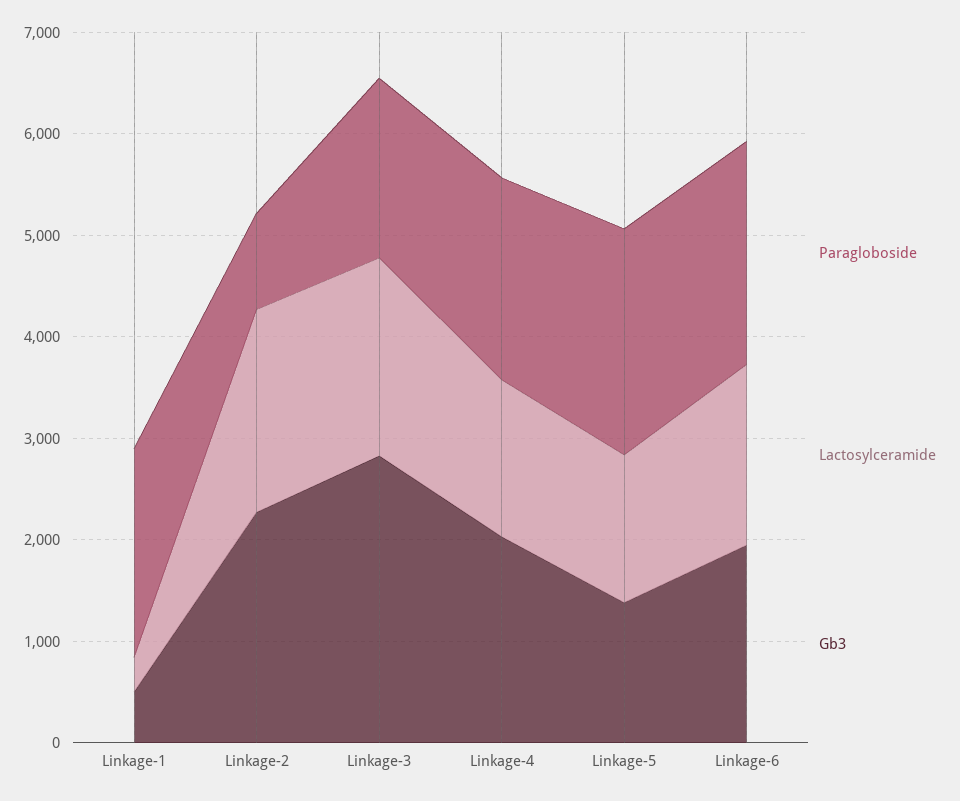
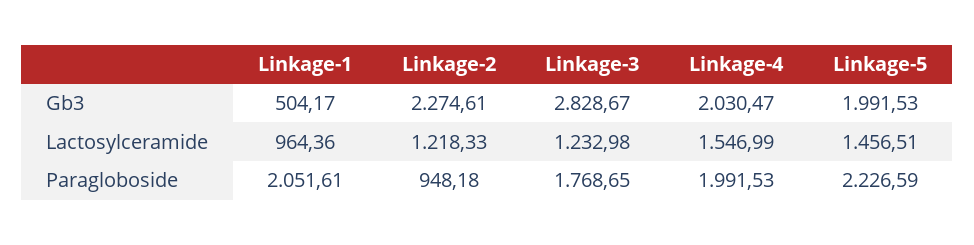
  {
    "Paragloboside": {
      "Linkage-1": 2051.61,
      "Linkage-2": 948.18,
      "Linkage-3": 1768.65,
      "Linkage-4": 1991.53,
-     "Linkage-5": 2226.59,
+     "Linkage-5": 2226.59
-     "Linkage-6": 2200
    },
    "Lactosylceramide": {
-     "Linkage-1": 400,
+     "Linkage-1": 964.36,
-     "Linkage-2": 2000,
+     "Linkage-2": 1218.33,
-     "Linkage-3": 2000,
+     "Linkage-3": 1232.98,
      "Linkage-4": 1546.99,
-     "Linkage-5": 1456.51,
+     "Linkage-5": 1456.51
-     "Linkage-6": 1800
    },
    "Gb3": {
      "Linkage-1": 504.17,
      "Linkage-2": 2274.61,
      "Linkage-3": 2828.67,
      "Linkage-4": 2030.47,
-     "Linkage-5": 1400,
+     "Linkage-5": 1991.53
-     "Linkage-6": 2000
    }
  }

